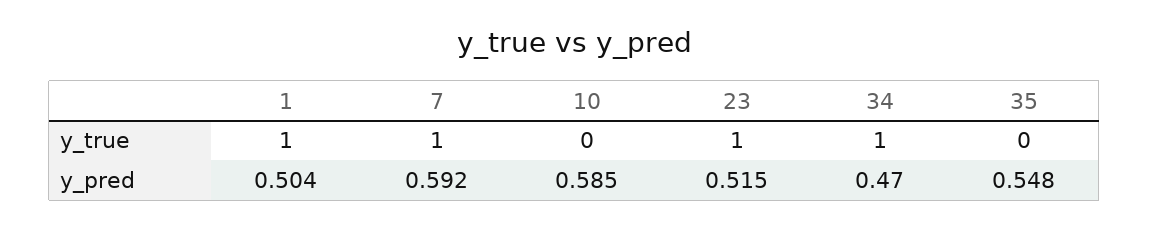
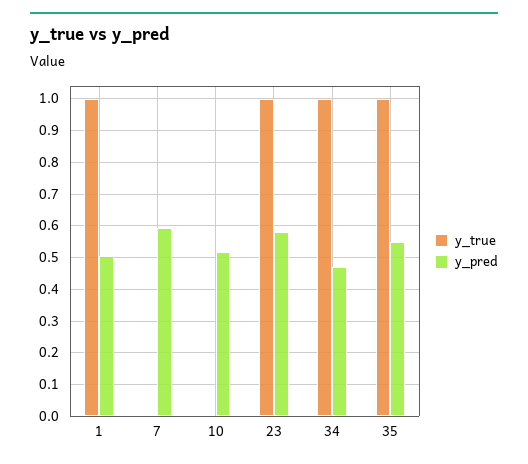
  {
    "y_true": {
      "1": 1,
-     "7": 1,
+     "7": 0,
      "10": 0,
      "23": 1,
      "34": 1,
-     "35": 0
+     "35": 1
    },
    "y_pred": {
      "1": 0.504,
      "7": 0.592,
-     "10": 0.585,
+     "10": 0.52,
-     "23": 0.515,
+     "23": 0.58,
      "34": 0.47,
      "35": 0.548
    }
  }

